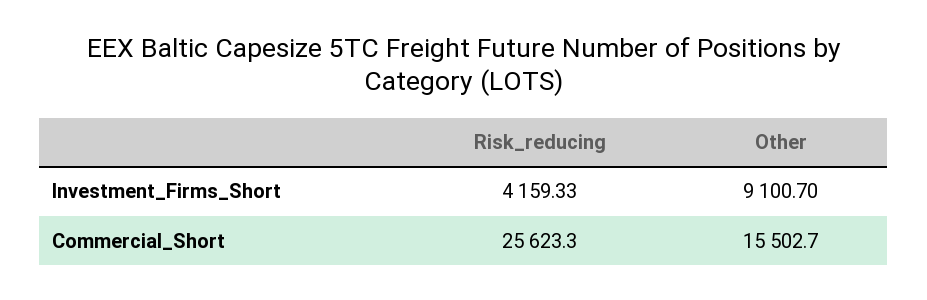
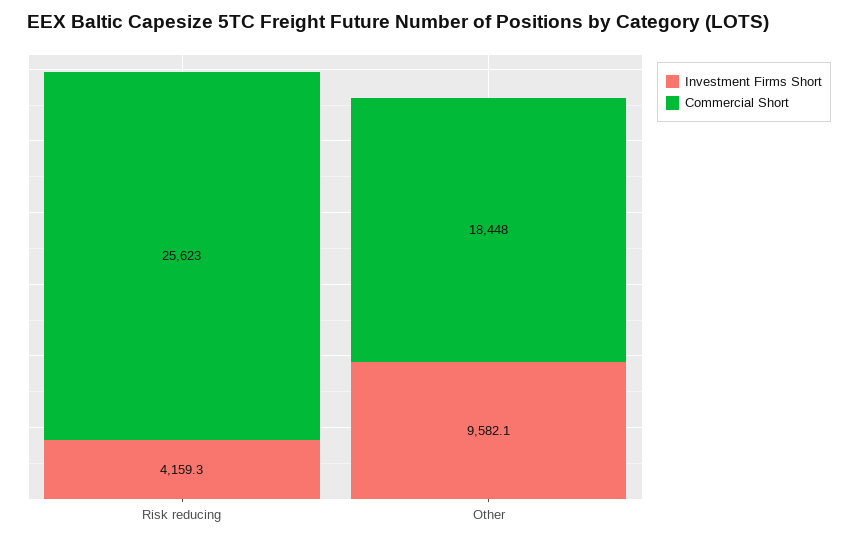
  {
    "Investment_Firms_Short": {
      "Risk_reducing": 4159.33,
-     "Other": 9100.7
+     "Other": 9582.1
    },
    "Commercial_Short": {
      "Risk_reducing": 25623.3,
-     "Other": 15502.7
+     "Other": 18448
    }
  }

